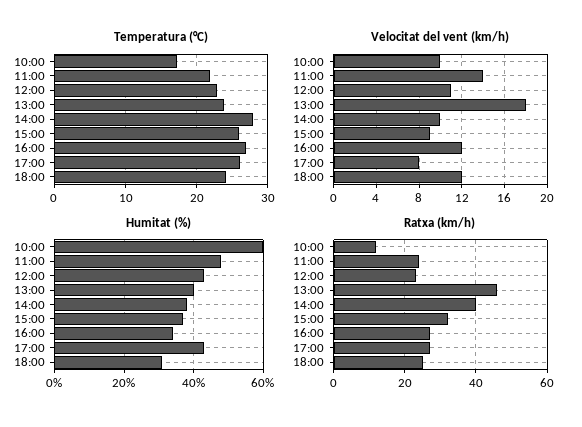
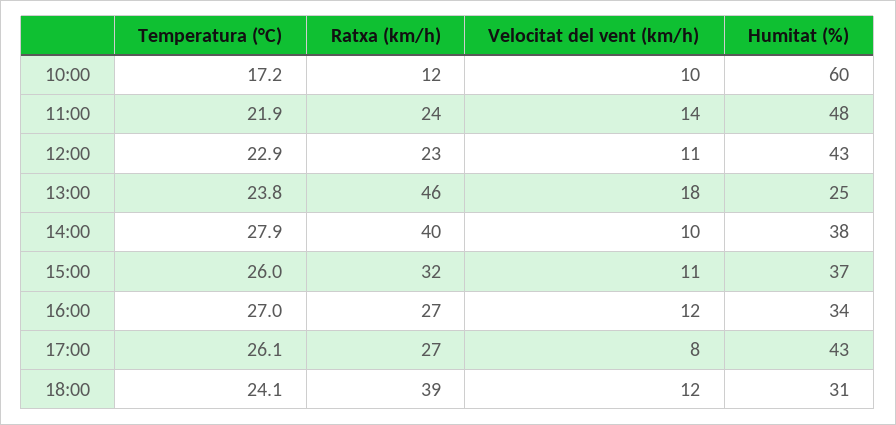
  {
    "Temperatura (°C)": {
      "10:00": 17.2,
      "11:00": 21.9,
      "12:00": 22.9,
      "13:00": 23.8,
      "14:00": 27.9,
      "15:00": 26,
      "16:00": 27,
      "17:00": 26.1,
      "18:00": 24.1
    },
    "Velocitat del vent (km/h)": {
      "10:00": 10,
      "11:00": 14,
      "12:00": 11,
      "13:00": 18,
      "14:00": 10,
-     "15:00": 9,
+     "15:00": 11,
      "16:00": 12,
      "17:00": 8,
      "18:00": 12
    },
    "Humitat (%)": {
      "10:00": 60,
      "11:00": 48,
      "12:00": 43,
-     "13:00": 40,
+     "13:00": 25,
      "14:00": 38,
      "15:00": 37,
      "16:00": 34,
      "17:00": 43,
      "18:00": 31
    },
    "Ratxa (km/h)": {
      "10:00": 12,
      "11:00": 24,
      "12:00": 23,
      "13:00": 46,
      "14:00": 40,
      "15:00": 32,
      "16:00": 27,
      "17:00": 27,
-     "18:00": 25
+     "18:00": 39
    }
  }

